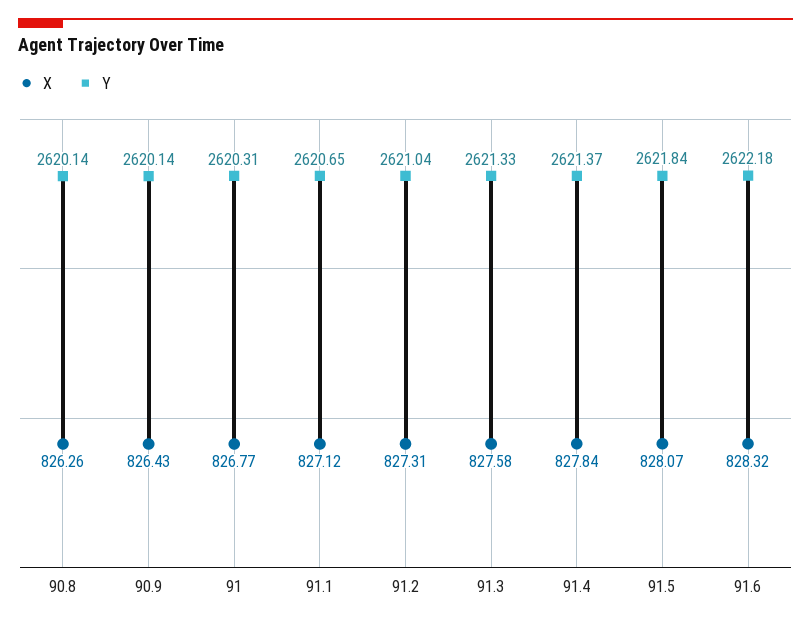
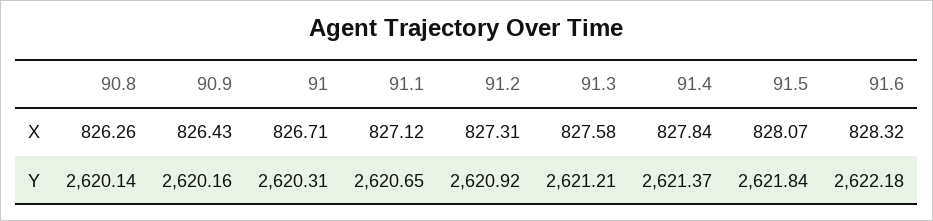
  {
    "X": {
      "90.8": 826.26,
      "90.9": 826.43,
-     "91": 826.77,
+     "91": 826.71,
      "91.1": 827.12,
      "91.2": 827.31,
      "91.3": 827.58,
      "91.4": 827.84,
      "91.5": 828.07,
      "91.6": 828.32
    },
    "Y": {
      "90.8": 2620.14,
-     "90.9": 2620.14,
+     "90.9": 2620.16,
      "91": 2620.31,
      "91.1": 2620.65,
-     "91.2": 2621.04,
+     "91.2": 2620.92,
-     "91.3": 2621.33,
+     "91.3": 2621.21,
      "91.4": 2621.37,
      "91.5": 2621.84,
      "91.6": 2622.18
    }
  }

